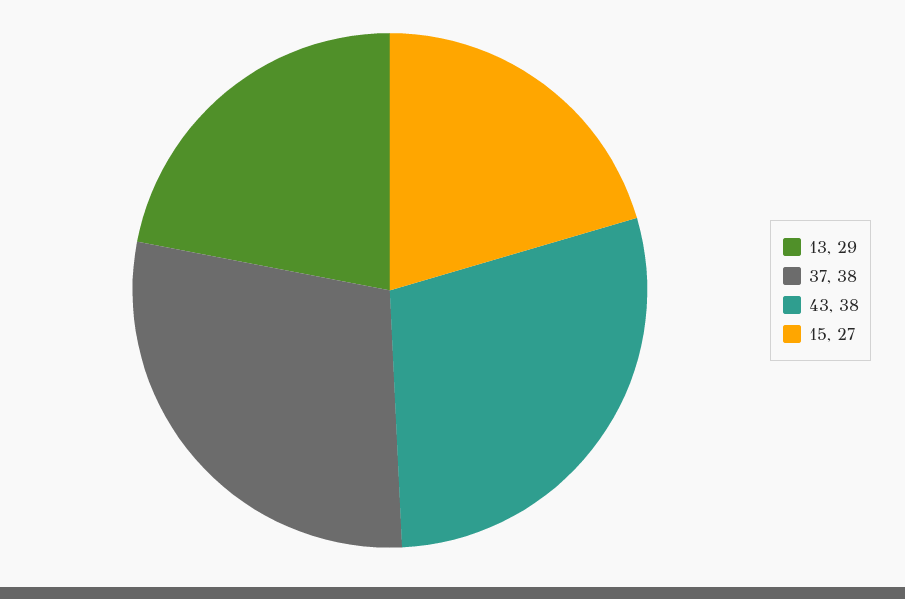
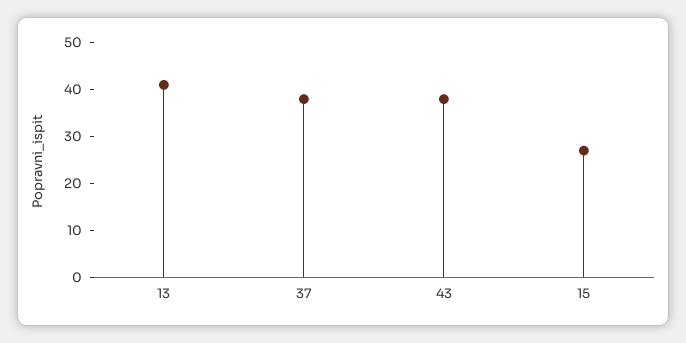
  {
-   "13": 29,
+   "13": 40,
    "37": 38,
    "43": 38,
    "15": 27
  }

